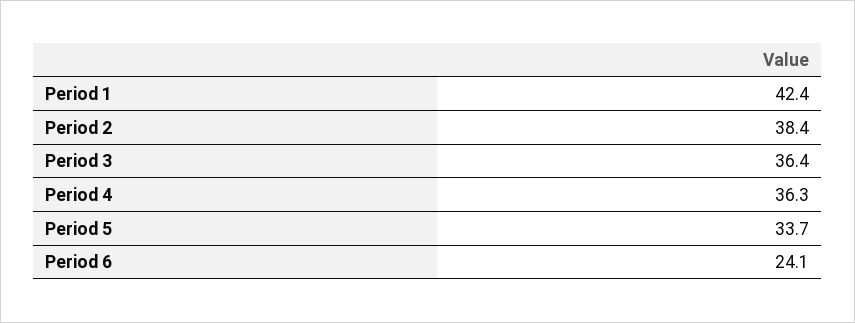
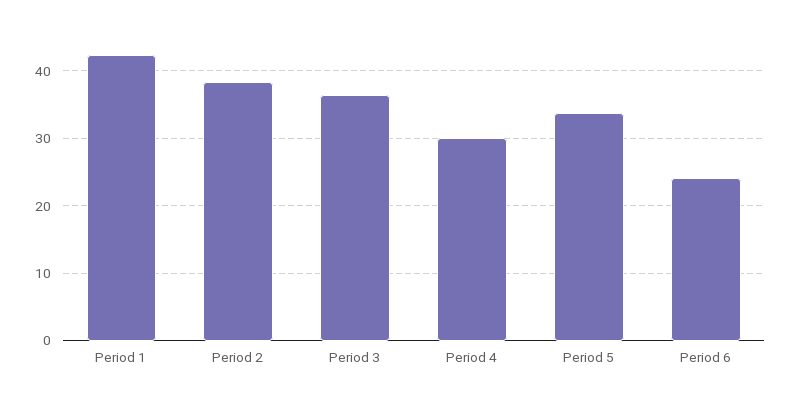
  {
    "Period 1": 42.4,
    "Period 2": 38.4,
    "Period 3": 36.4,
-   "Period 4": 36.3,
+   "Period 4": 30,
    "Period 5": 33.7,
    "Period 6": 24.1
  }

